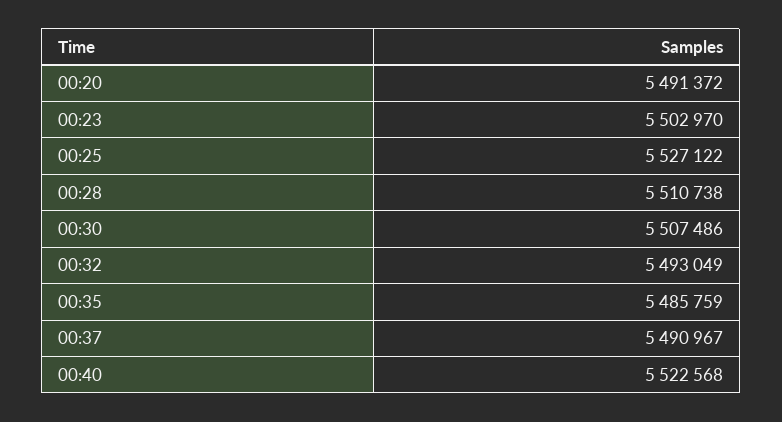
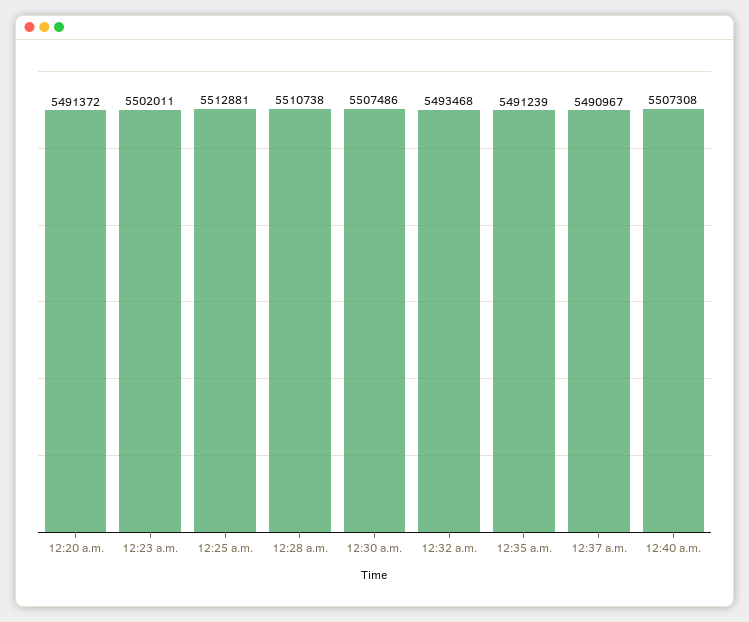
  {
    "00:20": 5491372,
-   "00:23": 5502970,
+   "00:23": 5502011,
-   "00:25": 5527122,
+   "00:25": 5512881,
    "00:28": 5510738,
    "00:30": 5507486,
-   "00:32": 5493049,
+   "00:32": 5493468,
-   "00:35": 5485759,
+   "00:35": 5491239,
    "00:37": 5490967,
-   "00:40": 5522568
+   "00:40": 5507308
  }

